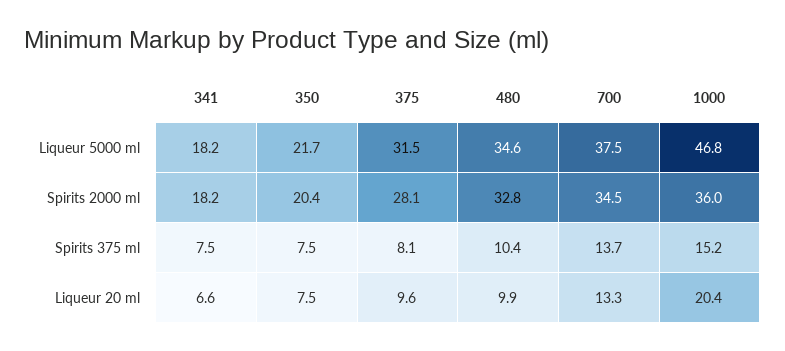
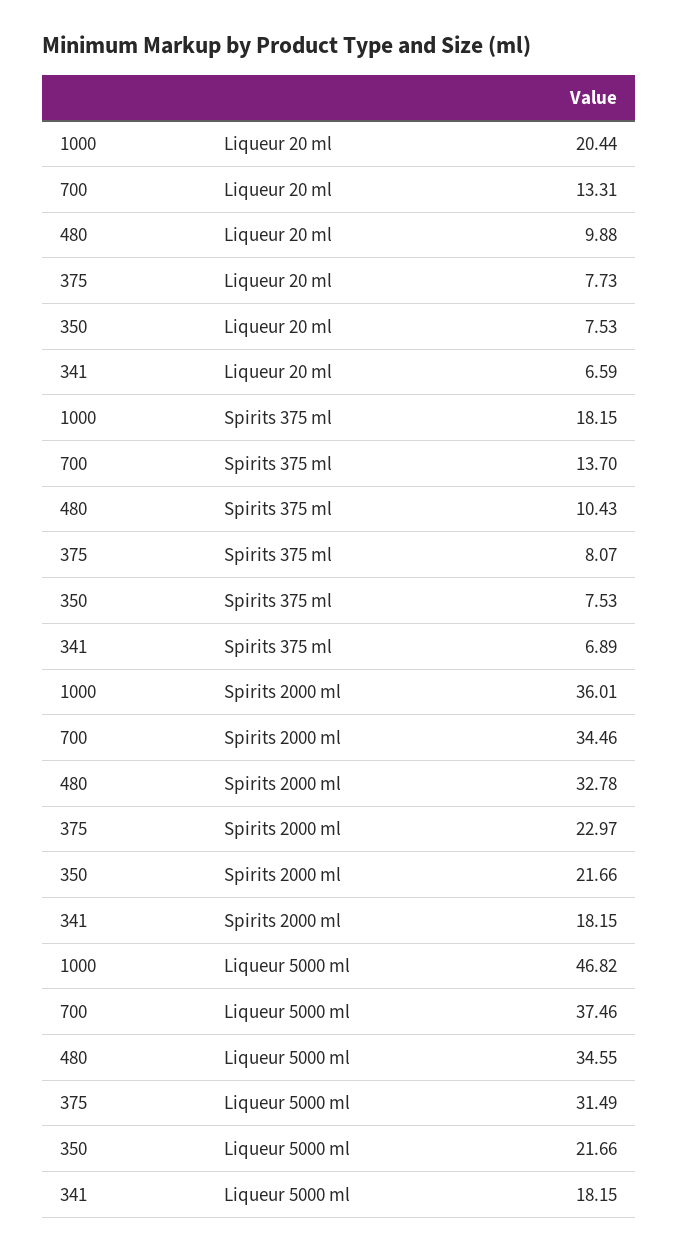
  {
    "341": {
      "Liqueur 5000 ml": 18.15,
      "Spirits 2000 ml": 18.15,
-     "Spirits 375 ml": 7.5,
+     "Spirits 375 ml": 6.89,
      "Liqueur 20 ml": 6.59
    },
    "350": {
      "Liqueur 5000 ml": 21.66,
-     "Spirits 2000 ml": 20.4,
+     "Spirits 2000 ml": 21.66,
      "Spirits 375 ml": 7.53,
      "Liqueur 20 ml": 7.53
    },
    "375": {
      "Liqueur 5000 ml": 31.49,
-     "Spirits 2000 ml": 28.1,
+     "Spirits 2000 ml": 22.97,
      "Spirits 375 ml": 8.07,
-     "Liqueur 20 ml": 9.6
+     "Liqueur 20 ml": 7.73
    },
    "480": {
      "Liqueur 5000 ml": 34.55,
      "Spirits 2000 ml": 32.78,
      "Spirits 375 ml": 10.43,
      "Liqueur 20 ml": 9.88
    },
    "700": {
      "Liqueur 5000 ml": 37.46,
      "Spirits 2000 ml": 34.46,
      "Spirits 375 ml": 13.7,
      "Liqueur 20 ml": 13.31
    },
    "1000": {
      "Liqueur 5000 ml": 46.82,
      "Spirits 2000 ml": 36.01,
-     "Spirits 375 ml": 15.2,
+     "Spirits 375 ml": 18.15,
      "Liqueur 20 ml": 20.44
    }
  }

